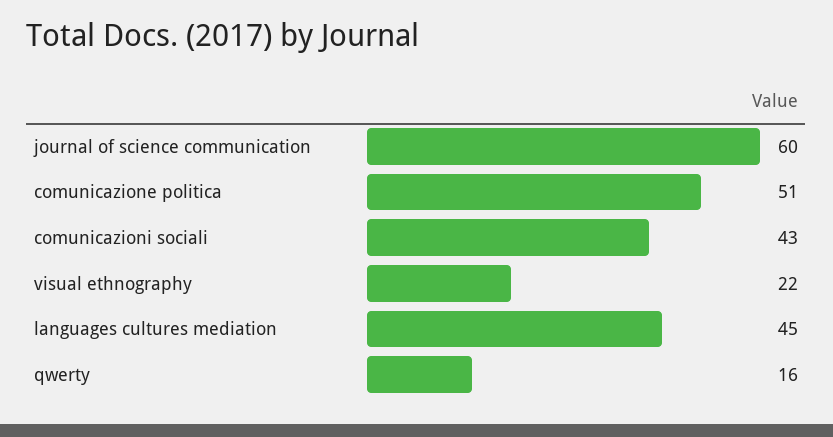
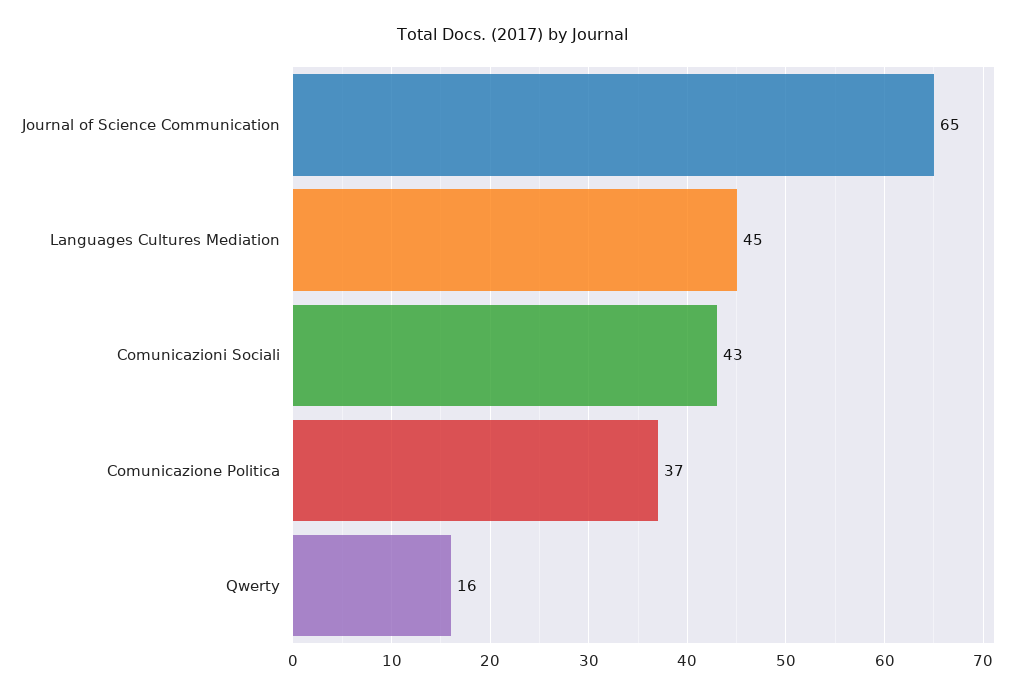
  {
-   "journal of science communication": 60,
+   "journal of science communication": 65,
-   "comunicazione politica": 51,
+   "comunicazione politica": 37,
    "comunicazioni sociali": 43,
-   "visual ethnography": 22,
    "languages cultures mediation": 45,
    "qwerty": 16
  }

